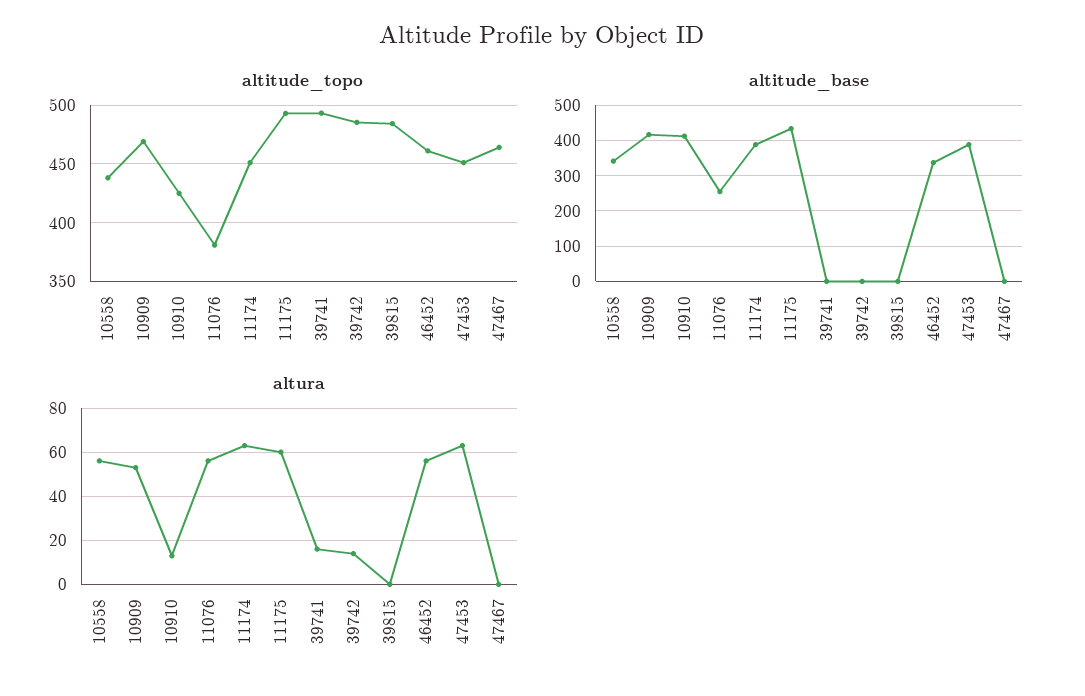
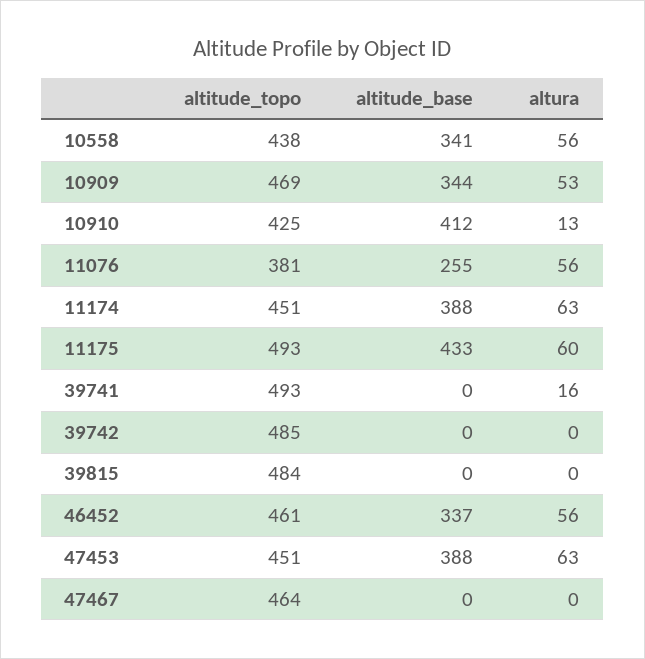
  {
    "altitude_topo": {
      "10558": 438,
      "10909": 469,
      "10910": 425,
      "11076": 381,
      "11174": 451,
      "11175": 493,
      "39741": 493,
      "39742": 485,
      "39815": 484,
      "46452": 461,
      "47453": 451,
      "47467": 464
    },
    "altitude_base": {
      "10558": 341,
-     "10909": 420,
+     "10909": 344,
      "10910": 412,
      "11076": 255,
      "11174": 388,
      "11175": 433,
      "39741": 0,
      "39742": 0,
      "39815": 0,
      "46452": 337,
      "47453": 388,
      "47467": 0
    },
    "altura": {
      "10558": 56,
      "10909": 53,
      "10910": 13,
      "11076": 56,
      "11174": 63,
      "11175": 60,
      "39741": 16,
-     "39742": 15,
+     "39742": 0,
      "39815": 0,
      "46452": 56,
      "47453": 63,
      "47467": 0
    }
  }

